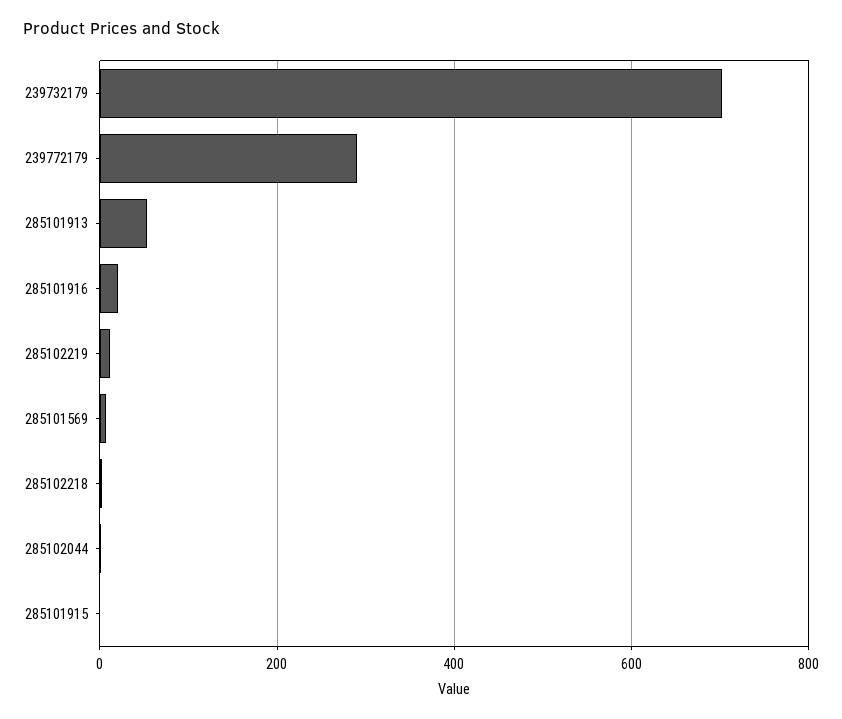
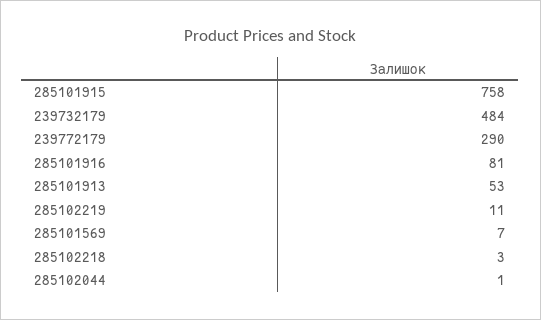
  {
-   "239732179": 700,
+   "239732179": 484,
    "239772179": 290,
    "285101913": 53,
-   "285101916": 20,
+   "285101916": 81,
    "285102219": 11,
    "285101569": 7,
    "285102218": 3,
    "285102044": 1,
-   "285101915": 0
+   "285101915": 758
  }

